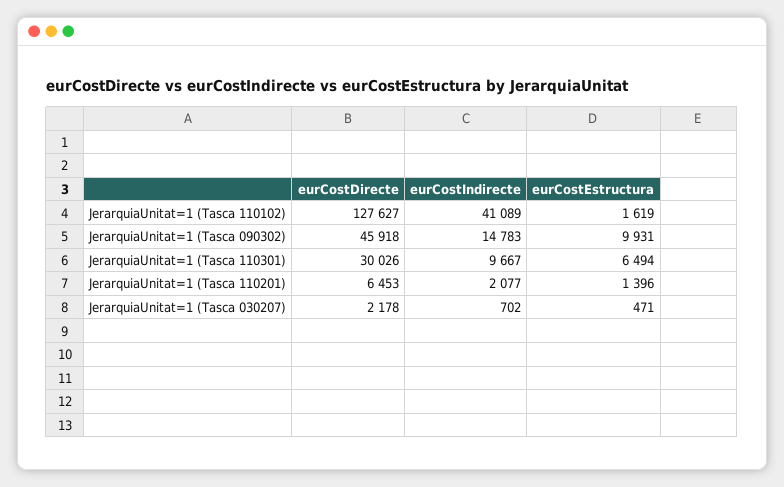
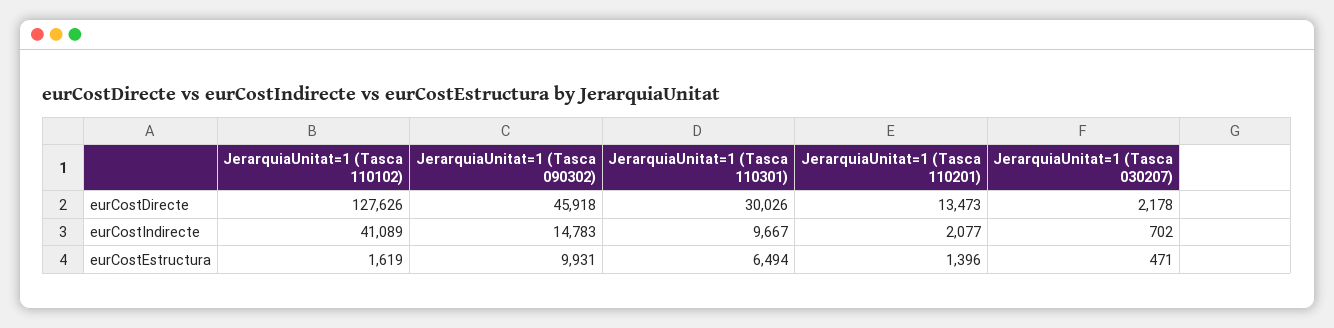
  {
    "eurCostDirecte": {
-     "JerarquiaUnitat=1 (Tasca 110102)": 127627,
+     "JerarquiaUnitat=1 (Tasca 110102)": 127626,
      "JerarquiaUnitat=1 (Tasca 090302)": 45918,
      "JerarquiaUnitat=1 (Tasca 110301)": 30026,
-     "JerarquiaUnitat=1 (Tasca 110201)": 6453,
+     "JerarquiaUnitat=1 (Tasca 110201)": 13473,
      "JerarquiaUnitat=1 (Tasca 030207)": 2178
    },
    "eurCostIndirecte": {
      "JerarquiaUnitat=1 (Tasca 110102)": 41089,
      "JerarquiaUnitat=1 (Tasca 090302)": 14783,
      "JerarquiaUnitat=1 (Tasca 110301)": 9667,
      "JerarquiaUnitat=1 (Tasca 110201)": 2077,
      "JerarquiaUnitat=1 (Tasca 030207)": 702
    },
    "eurCostEstructura": {
      "JerarquiaUnitat=1 (Tasca 110102)": 1619,
      "JerarquiaUnitat=1 (Tasca 090302)": 9931,
      "JerarquiaUnitat=1 (Tasca 110301)": 6494,
      "JerarquiaUnitat=1 (Tasca 110201)": 1396,
      "JerarquiaUnitat=1 (Tasca 030207)": 471
    }
  }

